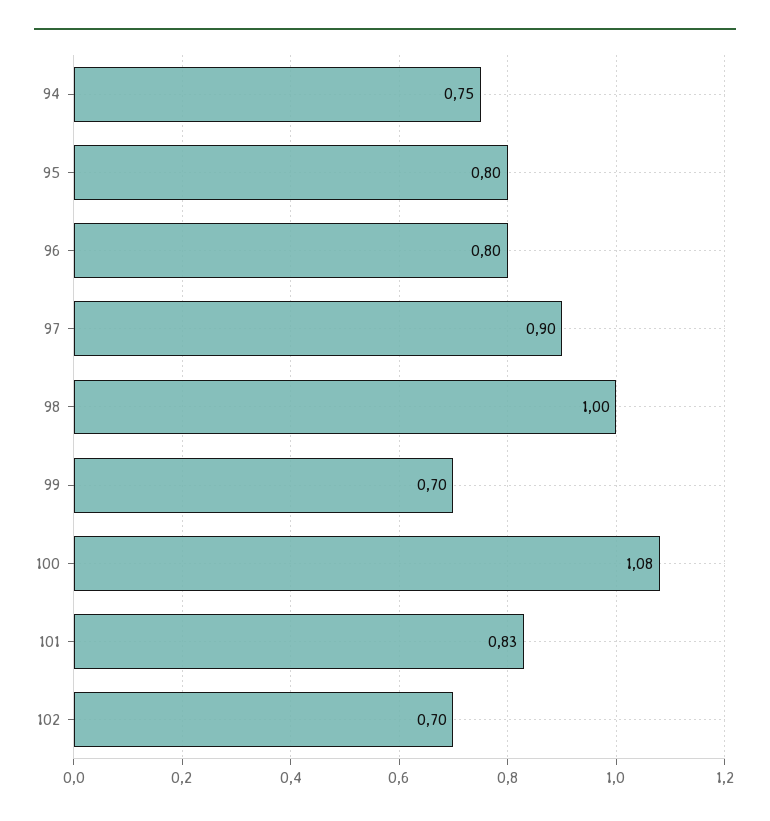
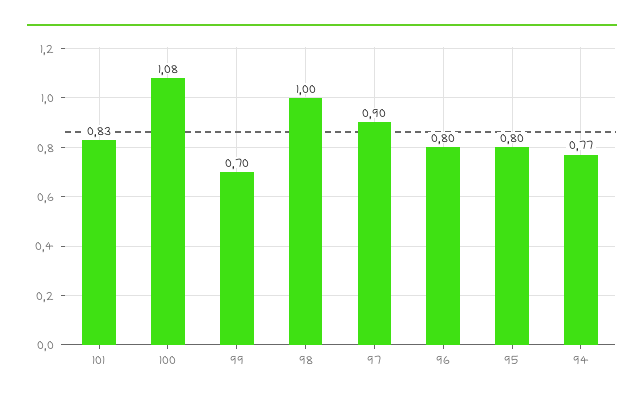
  {
-   "94": 0.75,
+   "94": 0.77,
    "95": 0.8,
    "96": 0.8,
    "97": 0.9,
    "98": 1,
    "99": 0.7,
    "100": 1.08,
-   "101": 0.83,
+   "101": 0.83
-   "102": 0.7
  }

